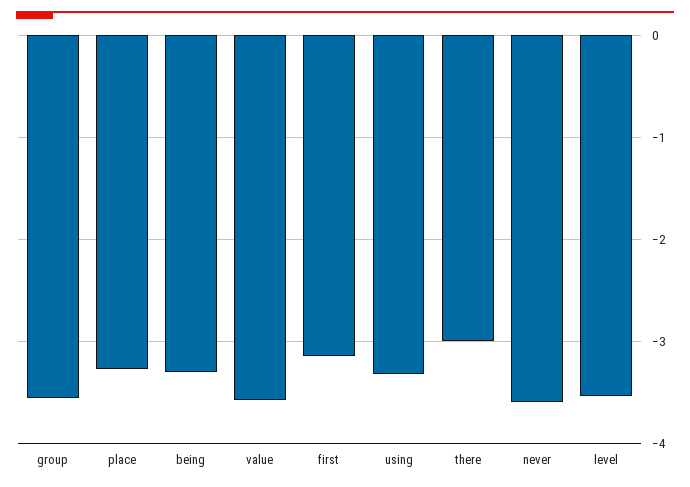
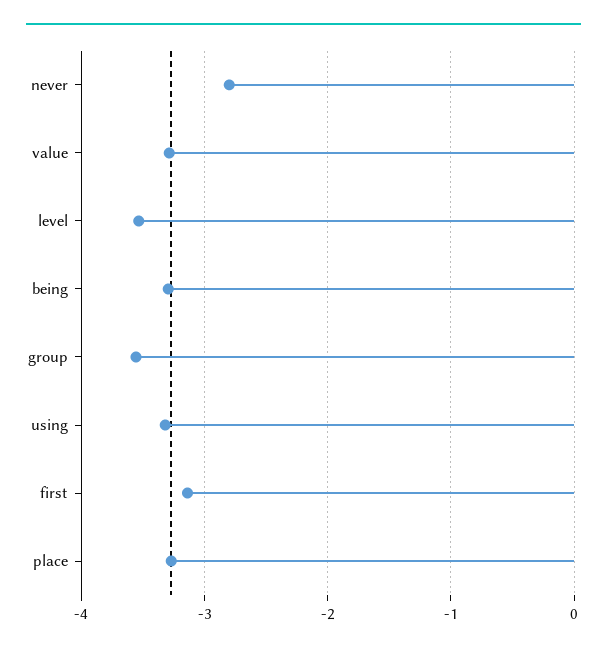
  {
    "group": -3.6,
    "place": -3.3,
    "being": -3.3,
-   "value": -3.6,
+   "value": -3.3,
    "first": -3.1,
    "using": -3.3,
-   "there": -3,
-   "never": -3.6,
+   "never": -2.8,
    "level": -3.5
  }

